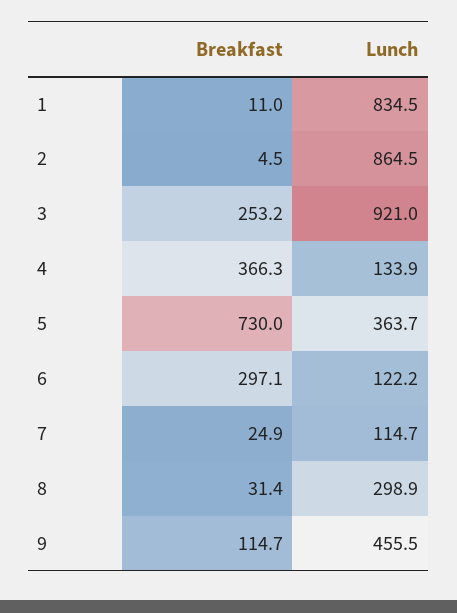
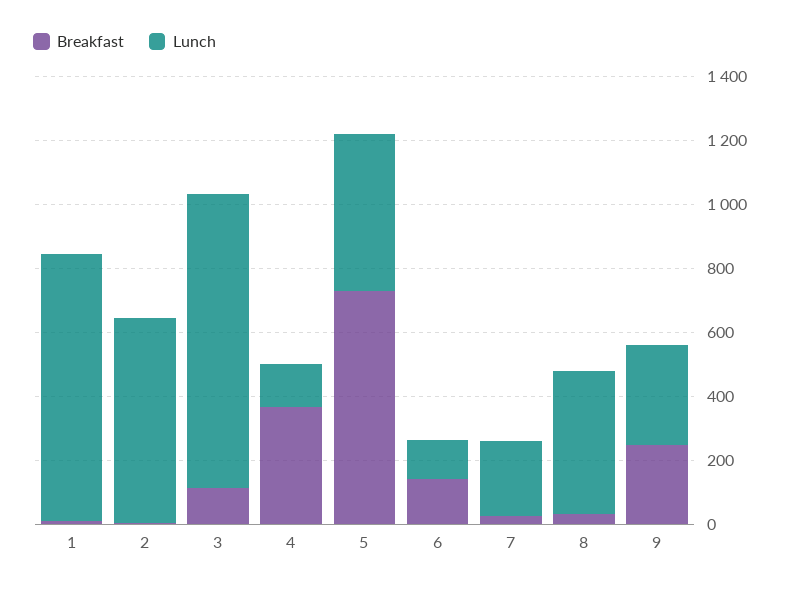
  {
    "Breakfast": {
      "1": 11,
      "2": 4.5,
-     "3": 253.2,
+     "3": 100,
      "4": 366.3,
      "5": 730,
-     "6": 297.1,
+     "6": 150,
      "7": 24.9,
      "8": 31.4,
-     "9": 114.7
+     "9": 250
    },
    "Lunch": {
      "1": 834.5,
-     "2": 864.5,
+     "2": 650,
      "3": 921,
      "4": 133.9,
-     "5": 363.7,
+     "5": 500,
      "6": 122.2,
-     "7": 114.7,
+     "7": 250,
-     "8": 298.9,
+     "8": 450,
-     "9": 455.5
+     "9": 300
    }
  }

